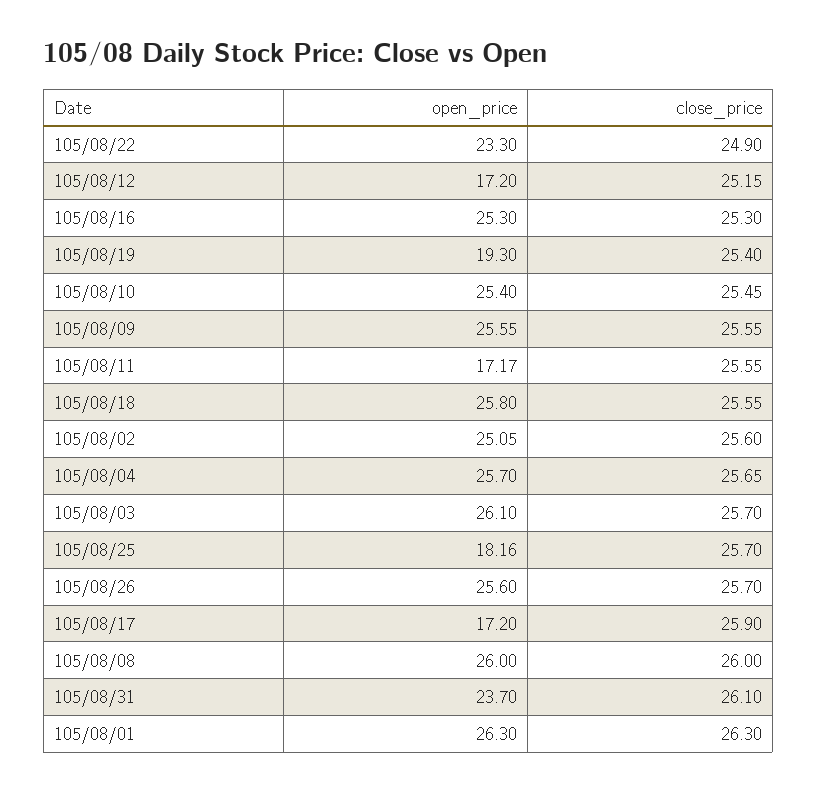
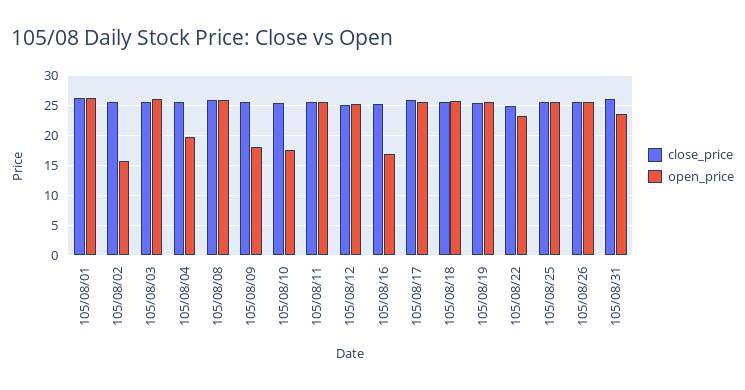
  {
    "open_price": {
      "105/08/22": 23.3,
-     "105/08/12": 17.2,
+     "105/08/12": 25,
-     "105/08/16": 25.3,
+     "105/08/16": 17.5,
-     "105/08/19": 19.3,
+     "105/08/19": 25,
-     "105/08/10": 25.4,
+     "105/08/10": 17.5,
-     "105/08/09": 25.55,
+     "105/08/09": 17.5,
-     "105/08/11": 17.17,
+     "105/08/11": 25,
      "105/08/18": 25.8,
-     "105/08/02": 25.05,
+     "105/08/02": 15,
-     "105/08/04": 25.7,
+     "105/08/04": 20,
      "105/08/03": 26.1,
-     "105/08/25": 18.16,
+     "105/08/25": 25,
      "105/08/26": 25.6,
-     "105/08/17": 17.2,
+     "105/08/17": 25,
      "105/08/08": 26,
      "105/08/31": 23.7,
      "105/08/01": 26.3
    },
    "close_price": {
      "105/08/22": 24.9,
      "105/08/12": 25.15,
      "105/08/16": 25.3,
      "105/08/19": 25.4,
      "105/08/10": 25.45,
      "105/08/09": 25.55,
      "105/08/11": 25.55,
      "105/08/18": 25.55,
      "105/08/02": 25.6,
      "105/08/04": 25.65,
      "105/08/03": 25.7,
      "105/08/25": 25.7,
      "105/08/26": 25.7,
      "105/08/17": 25.9,
      "105/08/08": 26,
      "105/08/31": 26.1,
      "105/08/01": 26.3
    }
  }

